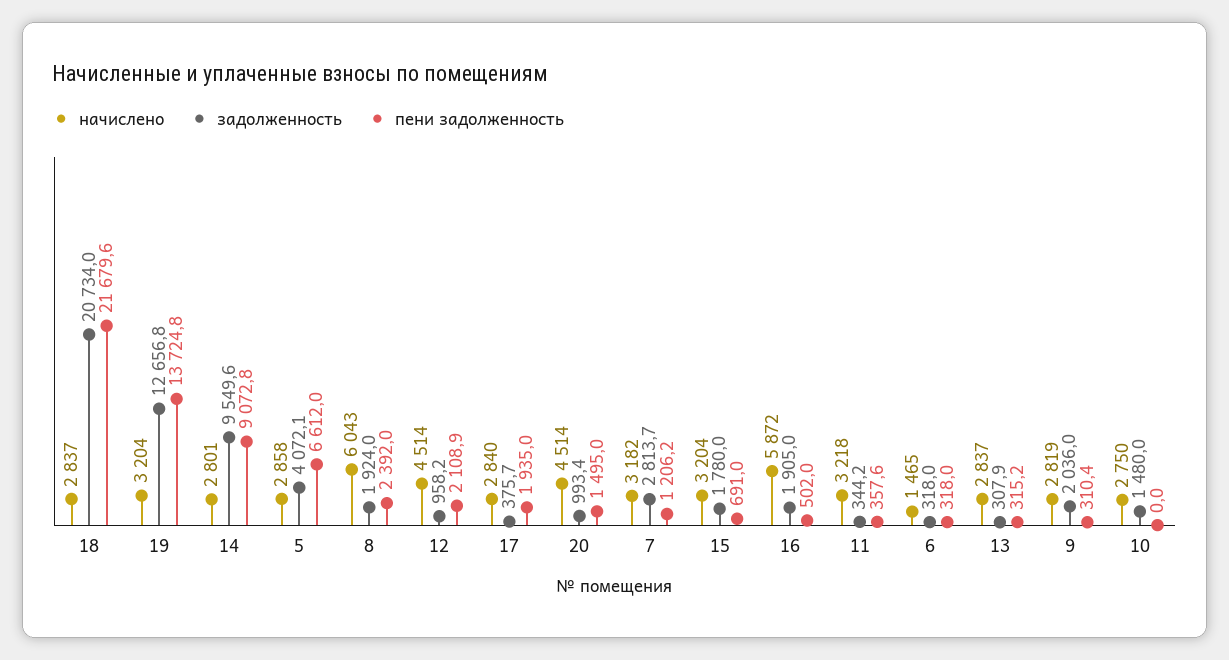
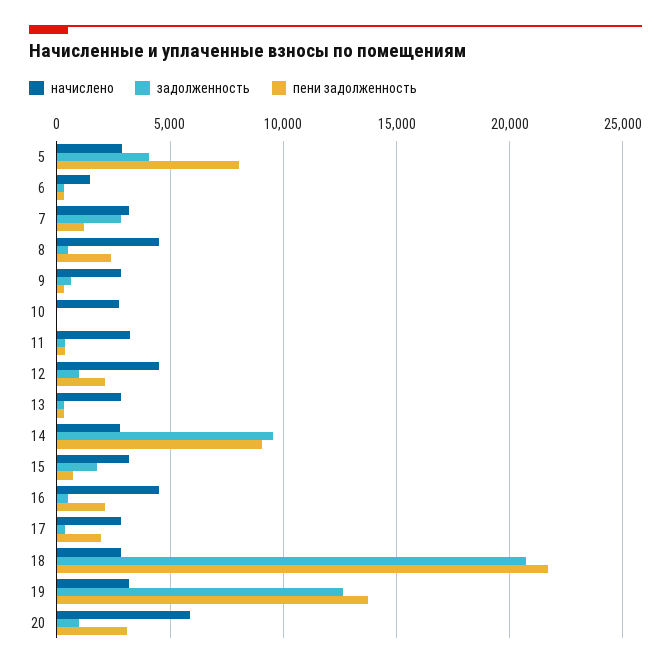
  {
    "начислено": {
      "18": 2837,
      "19": 3204,
      "14": 2801,
      "5": 2858,
-     "8": 6043,
+     "8": 4500,
      "12": 4514,
      "17": 2840,
-     "20": 4514,
+     "20": 6000,
      "7": 3182,
      "15": 3204,
-     "16": 5872,
+     "16": 4500,
      "11": 3218,
      "6": 1465,
      "13": 2837,
      "9": 2819,
      "10": 2750
    },
    "задолженность": {
      "18": 20734,
      "19": 12656.8,
      "14": 9549.6,
      "5": 4072.1,
-     "8": 1924,
+     "8": 500,
      "12": 958.2,
      "17": 375.7,
      "20": 993.4,
      "7": 2813.7,
      "15": 1780,
-     "16": 1905,
+     "16": 500,
      "11": 344.2,
      "6": 318,
      "13": 307.9,
-     "9": 2036,
+     "9": 500,
-     "10": 1480
+     "10": 0
    },
    "пени задолженность": {
      "18": 21679.6,
      "19": 13724.8,
      "14": 9072.8,
-     "5": 6612,
+     "5": 8000,
      "8": 2392,
      "12": 2108.9,
      "17": 1935,
-     "20": 1495,
+     "20": 3000,
      "7": 1206.2,
      "15": 691,
-     "16": 502,
+     "16": 2000,
      "11": 357.6,
      "6": 318,
      "13": 315.2,
      "9": 310.4,
      "10": 0
    }
  }

